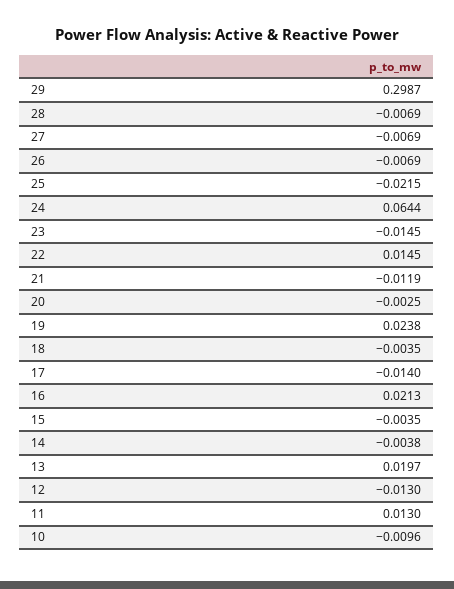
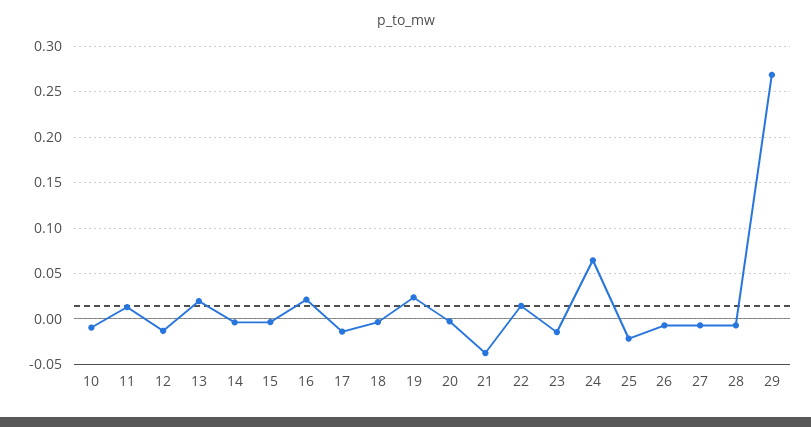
  {
-   "29": 0.2987,
+   "29": 0.27,
    "28": -0.0069,
    "27": -0.0069,
    "26": -0.0069,
    "25": -0.0215,
    "24": 0.0644,
    "23": -0.0145,
    "22": 0.0145,
-   "21": -0.0119,
+   "21": -0.04,
    "20": -0.0025,
    "19": 0.0238,
    "18": -0.0035,
    "17": -0.014,
    "16": 0.0213,
    "15": -0.0035,
    "14": -0.0038,
    "13": 0.0197,
    "12": -0.013,
    "11": 0.013,
    "10": -0.0096
  }

